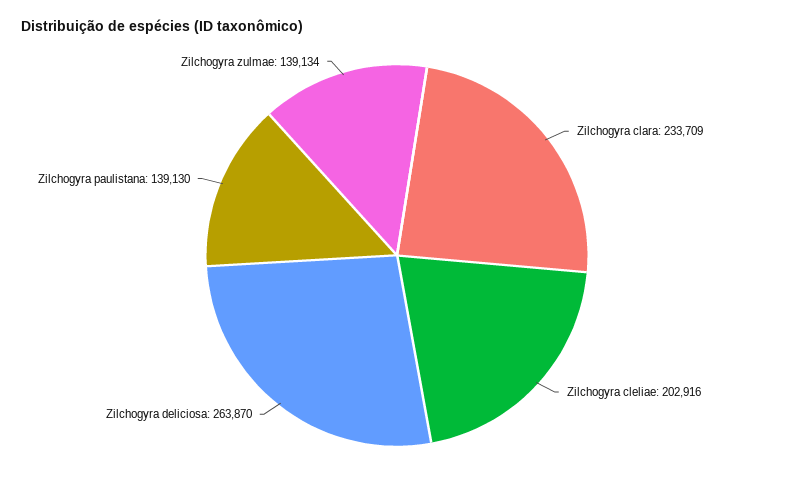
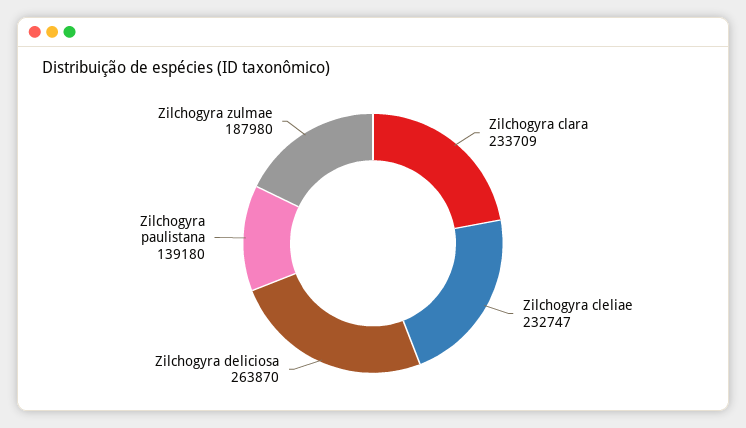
  {
    "Zilchogyra clara": 233709,
-   "Zilchogyra cleliae": 202916,
+   "Zilchogyra cleliae": 232747,
    "Zilchogyra deliciosa": 263870,
-   "Zilchogyra paulistana": 139130,
+   "Zilchogyra paulistana": 139180,
-   "Zilchogyra zulmae": 139134
+   "Zilchogyra zulmae": 187980
  }

